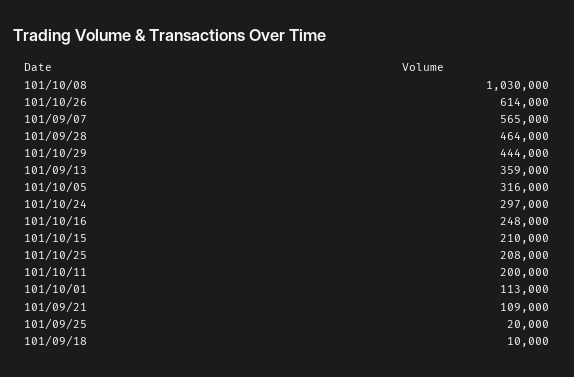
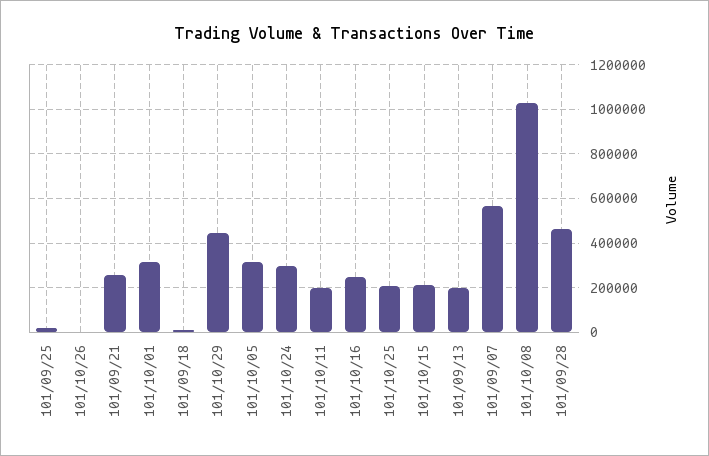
  {
    "101/10/08": 1030000,
-   "101/10/26": 614000,
+   "101/10/26": 0,
    "101/09/07": 565000,
    "101/09/28": 464000,
    "101/10/29": 444000,
-   "101/09/13": 359000,
+   "101/09/13": 200000,
    "101/10/05": 316000,
    "101/10/24": 297000,
    "101/10/16": 248000,
    "101/10/15": 210000,
    "101/10/25": 208000,
    "101/10/11": 200000,
-   "101/10/01": 113000,
+   "101/10/01": 300000,
-   "101/09/21": 109000,
+   "101/09/21": 250000,
    "101/09/25": 20000,
    "101/09/18": 10000
  }

